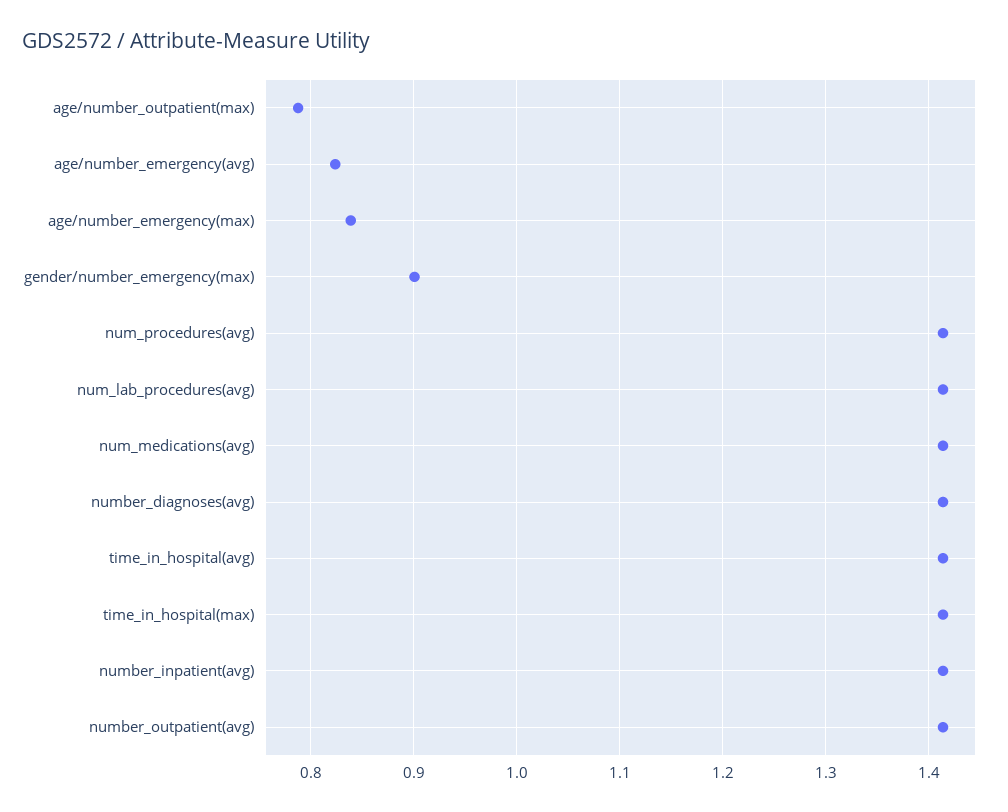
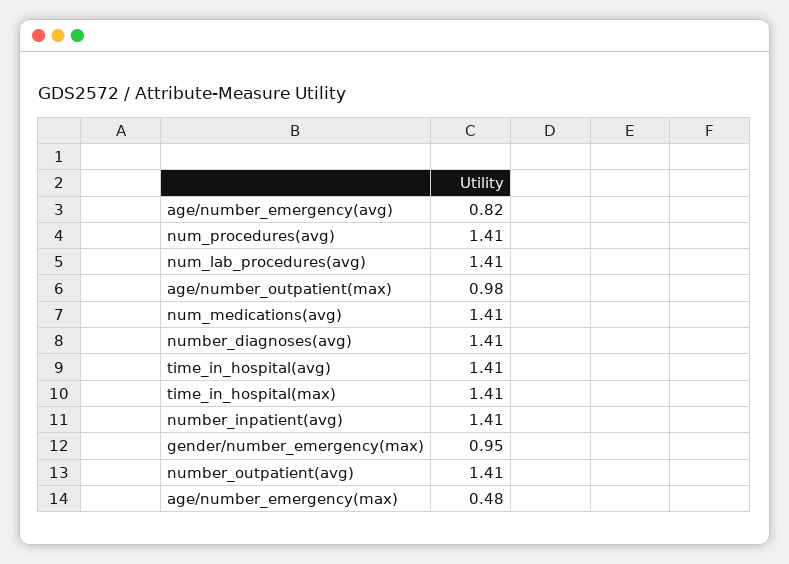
  {
-   "age/number_outpatient(max)": 0.79,
+   "age/number_outpatient(max)": 0.98,
    "age/number_emergency(avg)": 0.82,
-   "age/number_emergency(max)": 0.84,
+   "age/number_emergency(max)": 0.48,
-   "gender/number_emergency(max)": 0.9,
+   "gender/number_emergency(max)": 0.95,
    "num_procedures(avg)": 1.41,
    "num_lab_procedures(avg)": 1.41,
    "num_medications(avg)": 1.41,
    "number_diagnoses(avg)": 1.41,
    "time_in_hospital(avg)": 1.41,
    "time_in_hospital(max)": 1.41,
    "number_inpatient(avg)": 1.41,
    "number_outpatient(avg)": 1.41
  }

